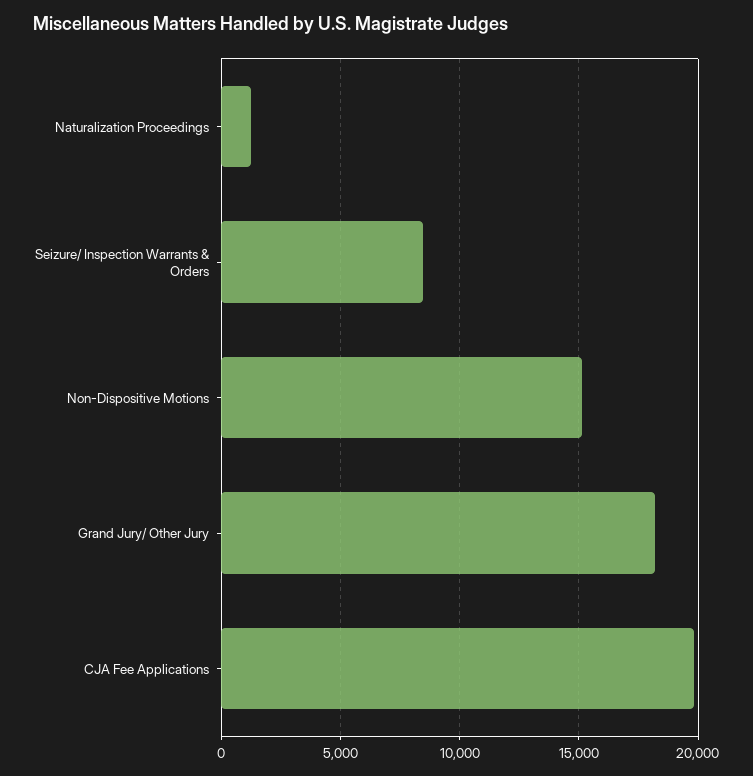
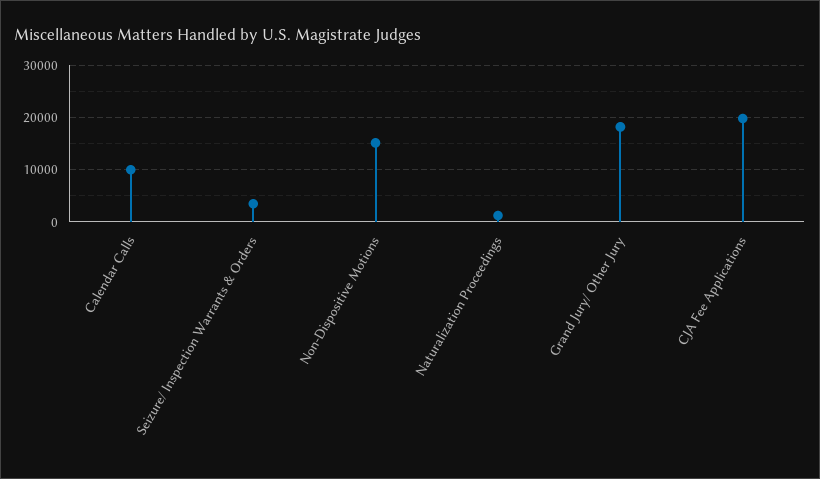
  {
    "Naturalization Proceedings": 1000,
-   "Seizure/ Inspection Warrants & Orders": 8500,
+   "Seizure/ Inspection Warrants & Orders": 4000,
    "Non-Dispositive Motions": 15000,
    "Grand Jury/ Other Jury": 18000,
-   "CJA Fee Applications": 20000
+   "CJA Fee Applications": 20000,
+   "Calendar Calls": 10000
  }

